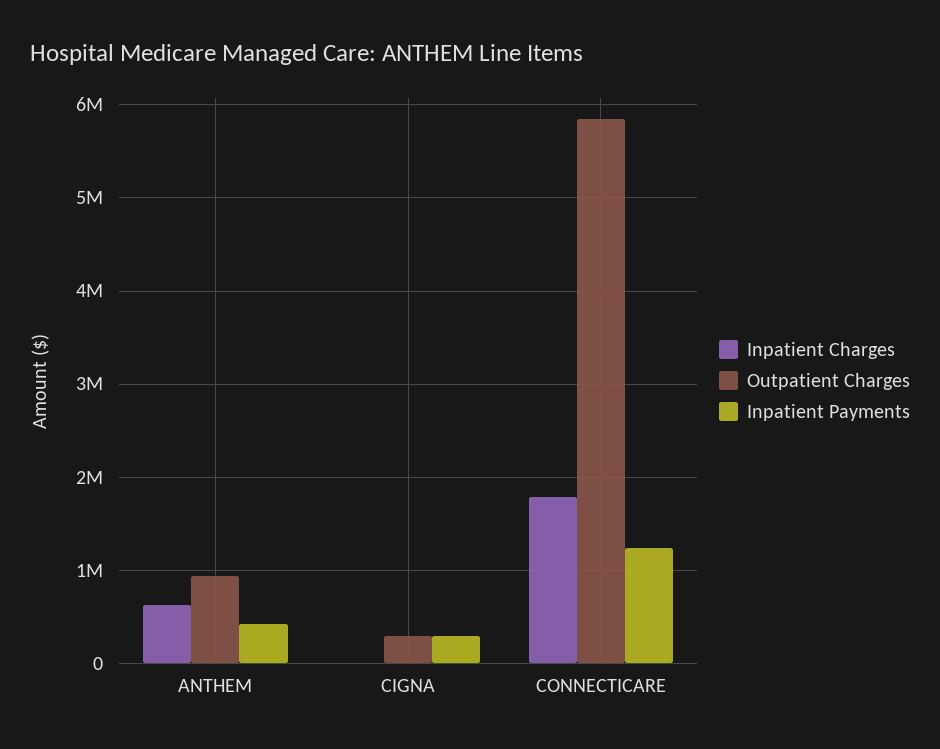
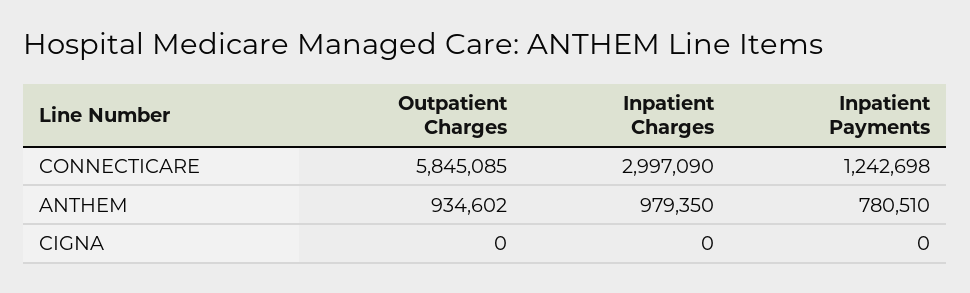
  {
    "Inpatient Charges": {
-     "ANTHEM": 600000,
+     "ANTHEM": 979350,
      "CIGNA": 0,
-     "CONNECTICARE": 1800000
+     "CONNECTICARE": 2997090
    },
    "Outpatient Charges": {
      "ANTHEM": 934602,
-     "CIGNA": 300000,
+     "CIGNA": 0,
      "CONNECTICARE": 5845085
    },
    "Inpatient Payments": {
-     "ANTHEM": 400000,
+     "ANTHEM": 780510,
-     "CIGNA": 300000,
+     "CIGNA": 0,
      "CONNECTICARE": 1242698
    }
  }

